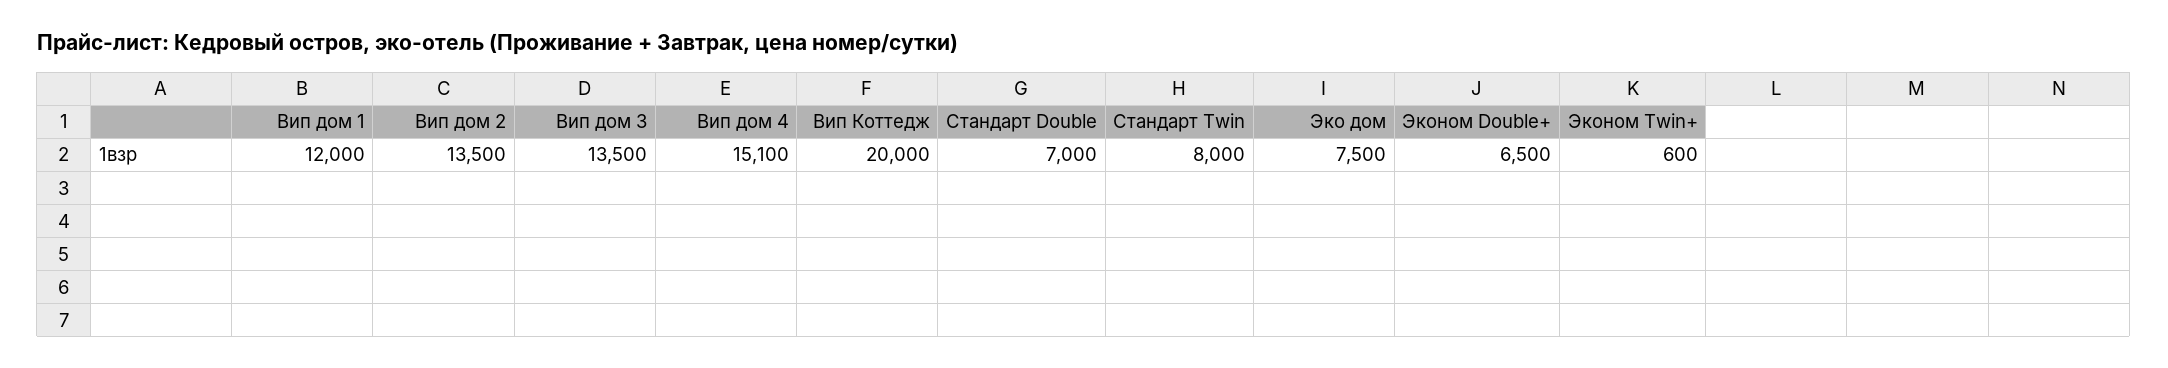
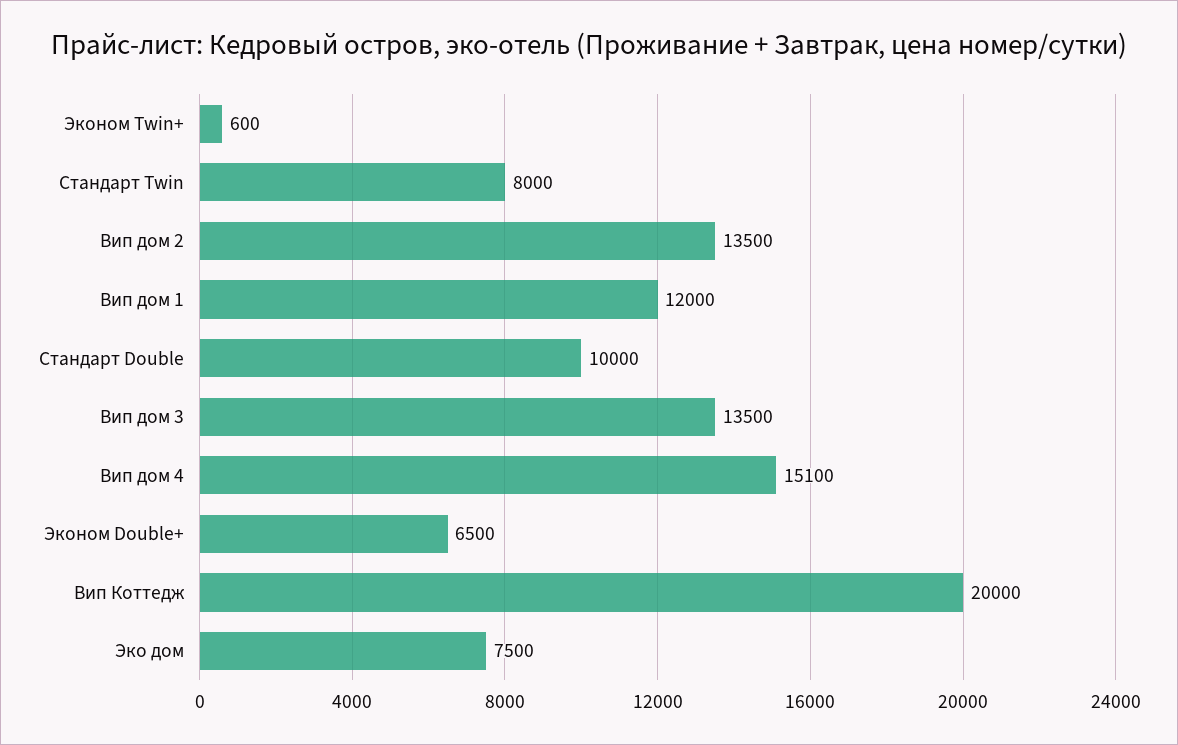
  {
    "Вип дом 1": 12000,
    "Вип дом 2": 13500,
    "Вип дом 3": 13500,
    "Вип дом 4": 15100,
    "Вип Коттедж": 20000,
-   "Стандарт Double": 7000,
+   "Стандарт Double": 10000,
    "Стандарт Twin": 8000,
    "Эко дом": 7500,
    "Эконом Double+": 6500,
    "Эконом Twin+": 600
  }

